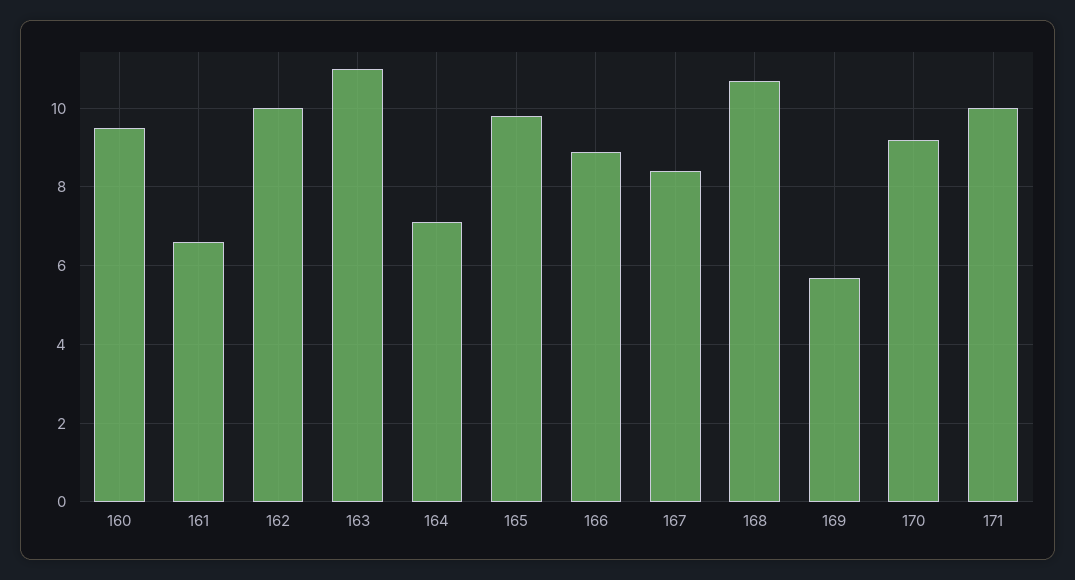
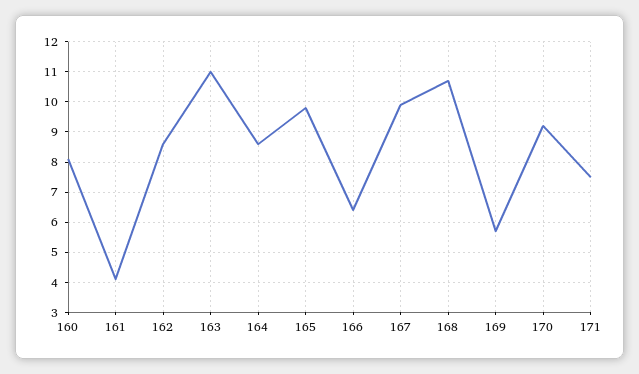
  {
-   "160": 9.5,
+   "160": 8,
-   "161": 6.5,
+   "161": 4,
-   "162": 10,
+   "162": 8.5,
    "163": 11,
-   "164": 7,
+   "164": 8.5,
    "165": 10,
-   "166": 9,
+   "166": 6.5,
-   "167": 8.5,
+   "167": 10,
    "168": 10.5,
    "169": 5.5,
    "170": 9,
-   "171": 10
+   "171": 7.5
  }

